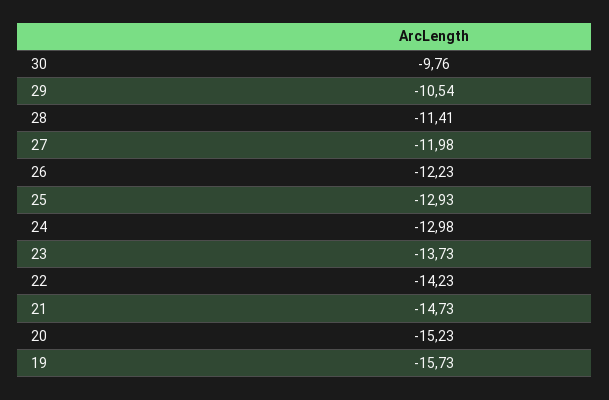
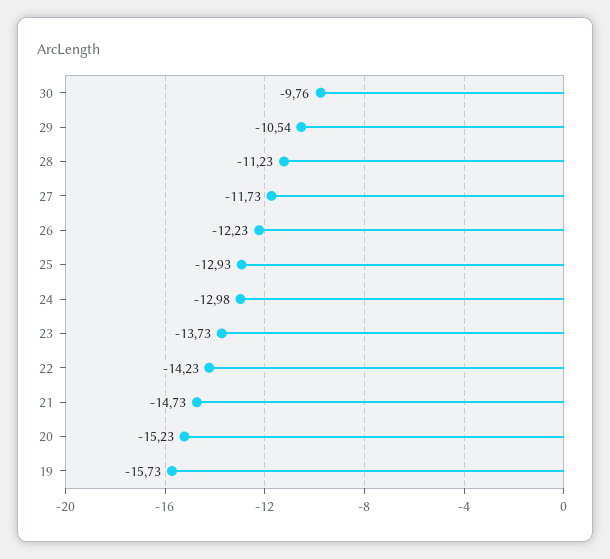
  {
    "30": -9.76,
    "29": -10.54,
-   "28": -11.41,
+   "28": -11.23,
-   "27": -11.98,
+   "27": -11.73,
    "26": -12.23,
    "25": -12.93,
    "24": -12.98,
    "23": -13.73,
    "22": -14.23,
    "21": -14.73,
    "20": -15.23,
    "19": -15.73
  }

